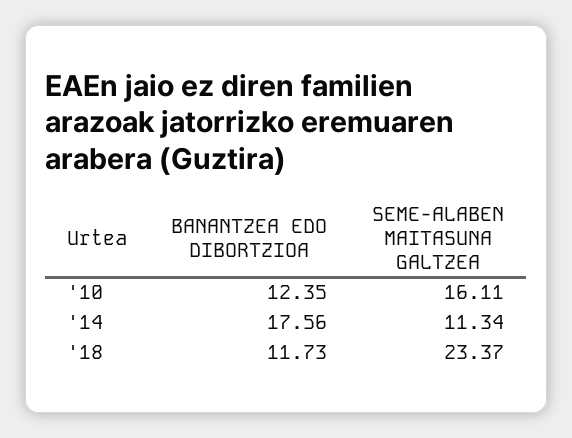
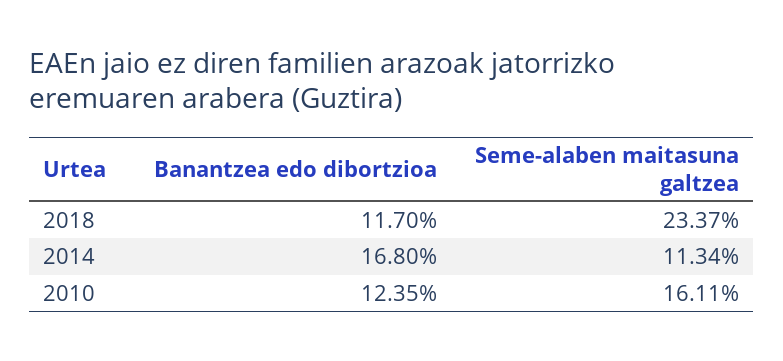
  {
    "BANANTZEA EDO DIBORTZIOA": {
      "'10": 12.35,
-     "'14": 17.56,
+     "'14": 16.8,
-     "'18": 11.73
+     "'18": 11.7
    },
    "SEME-ALABEN MAITASUNA GALTZEA": {
      "'10": 16.11,
      "'14": 11.34,
      "'18": 23.37
    }
  }

